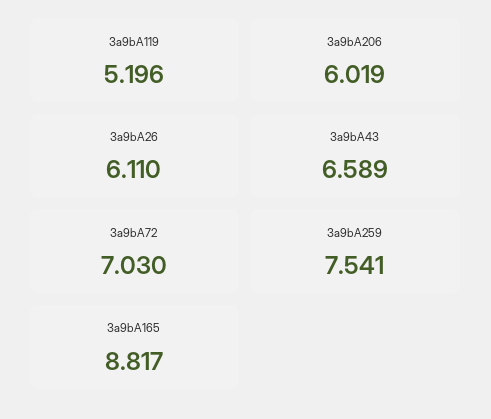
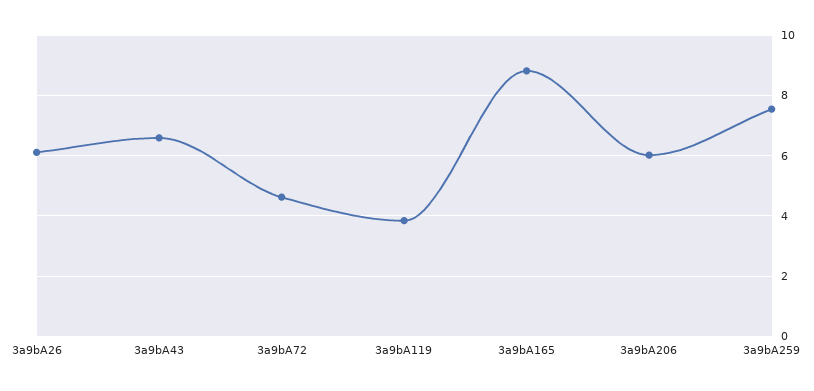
  {
-   "3a9bA119": 5.196,
+   "3a9bA119": 3.8,
    "3a9bA206": 6.019,
    "3a9bA26": 6.11,
    "3a9bA43": 6.589,
-   "3a9bA72": 7.03,
+   "3a9bA72": 4.6,
    "3a9bA259": 7.541,
    "3a9bA165": 8.817
  }

